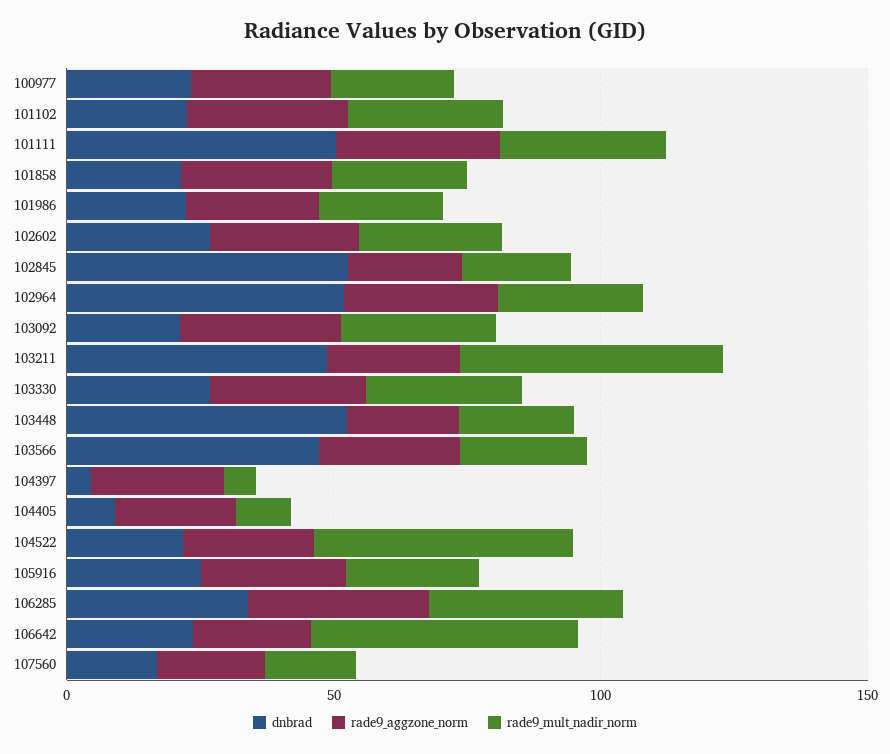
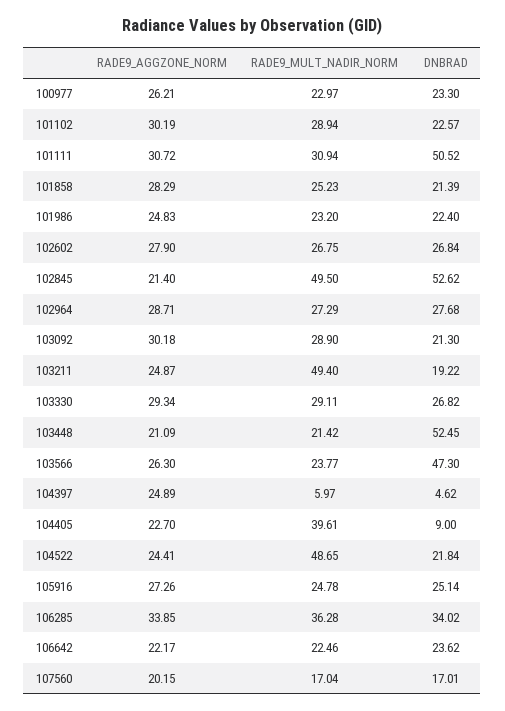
  {
    "dnbrad": {
      "100977": 23.3,
      "101102": 22.57,
      "101111": 50.52,
      "101858": 21.39,
      "101986": 22.4,
      "102602": 26.84,
      "102845": 52.62,
-     "102964": 50,
+     "102964": 27.68,
      "103092": 21.3,
-     "103211": 50,
+     "103211": 19.22,
      "103330": 26.82,
      "103448": 52.45,
      "103566": 47.3,
      "104397": 4.62,
      "104405": 9,
      "104522": 21.84,
      "105916": 25.14,
      "106285": 34.02,
      "106642": 23.62,
      "107560": 17.01
    },
    "rade9_aggzone_norm": {
      "100977": 26.21,
      "101102": 30.19,
      "101111": 30.72,
      "101858": 28.29,
      "101986": 24.83,
      "102602": 27.9,
      "102845": 21.4,
      "102964": 28.71,
      "103092": 30.18,
      "103211": 24.87,
      "103330": 29.34,
      "103448": 21.09,
      "103566": 26.3,
      "104397": 24.89,
      "104405": 22.7,
      "104522": 24.41,
      "105916": 27.26,
      "106285": 33.85,
      "106642": 22.17,
      "107560": 20.15
    },
    "rade9_mult_nadir_norm": {
      "100977": 22.97,
      "101102": 28.94,
      "101111": 30.94,
      "101858": 25.23,
      "101986": 23.2,
      "102602": 26.75,
-     "102845": 20,
+     "102845": 49.5,
      "102964": 27.29,
      "103092": 28.9,
      "103211": 49.4,
      "103330": 29.11,
      "103448": 21.42,
      "103566": 23.77,
      "104397": 5.97,
-     "104405": 10,
+     "104405": 39.61,
      "104522": 48.65,
      "105916": 24.78,
      "106285": 36.28,
-     "106642": 50,
+     "106642": 22.46,
      "107560": 17.04
    }
  }

